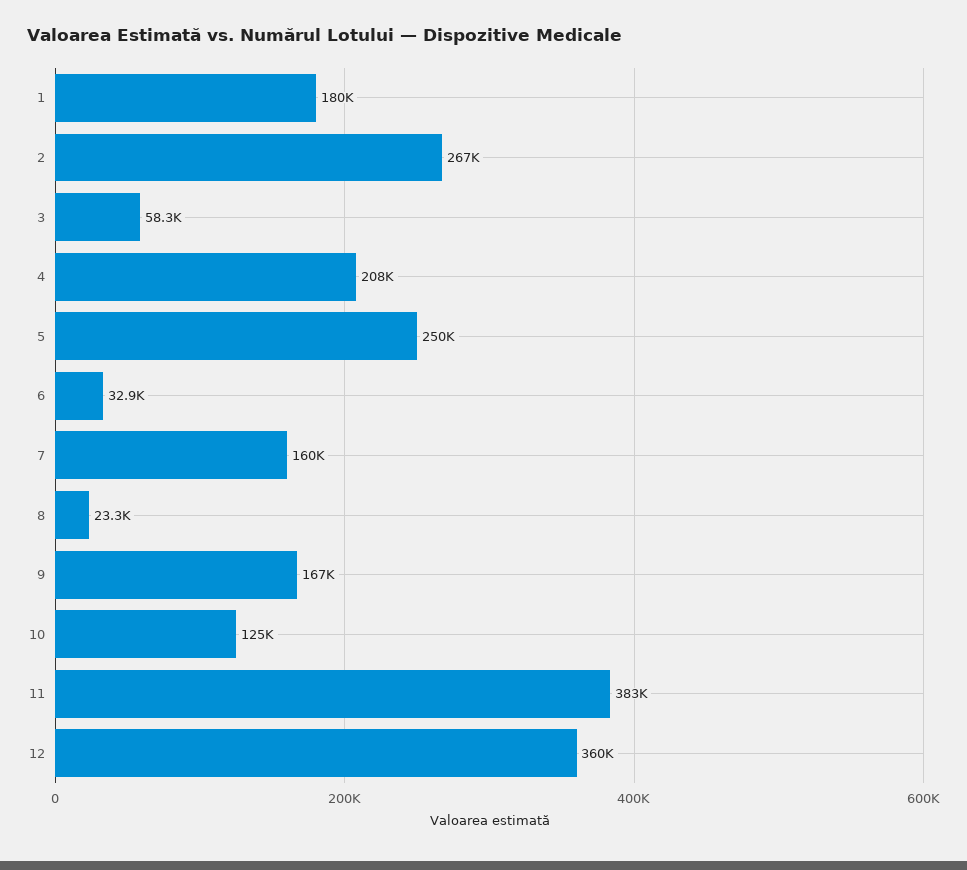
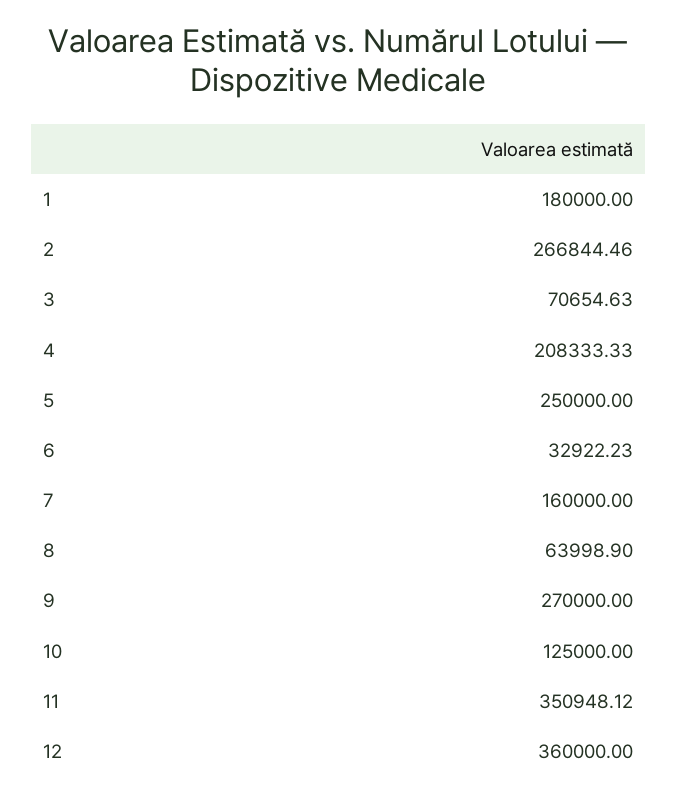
  {
    "1": 180000,
    "2": 266844.46,
-   "3": 58300,
+   "3": 70654.63,
    "4": 208333.33,
    "5": 250000,
    "6": 32922.23,
    "7": 160000,
-   "8": 23300,
+   "8": 63998.9,
-   "9": 167000,
+   "9": 270000,
    "10": 125000,
-   "11": 383000,
+   "11": 350948.12,
    "12": 360000
  }

